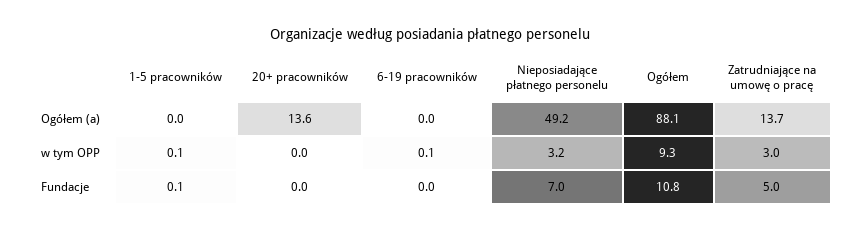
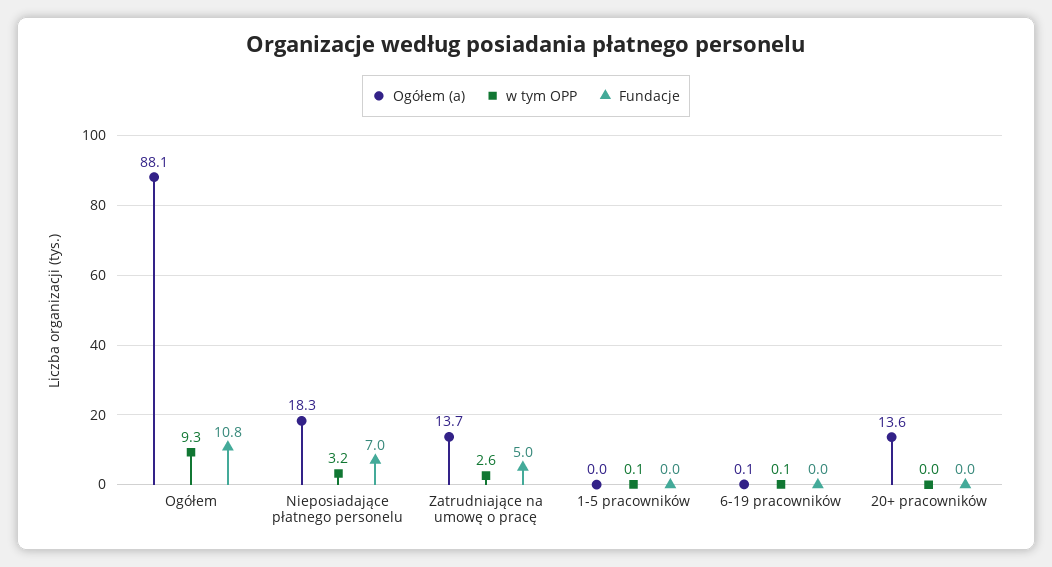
  {
    "Ogółem (a)": {
      "1-5 pracowników": 0,
      "20+ pracowników": 13.6,
-     "6-19 pracowników": 0,
+     "6-19 pracowników": 0.1,
-     "Nieposiadające płatnego personelu": 49.2,
+     "Nieposiadające płatnego personelu": 18.3,
      "Ogółem": 88.1,
      "Zatrudniające na umowę o pracę": 13.7
    },
    "w tym OPP": {
      "1-5 pracowników": 0.1,
      "20+ pracowników": 0,
      "6-19 pracowników": 0.1,
      "Nieposiadające płatnego personelu": 3.2,
      "Ogółem": 9.3,
-     "Zatrudniające na umowę o pracę": 3
+     "Zatrudniające na umowę o pracę": 2.6
    },
    "Fundacje": {
-     "1-5 pracowników": 0.1,
+     "1-5 pracowników": 0,
      "20+ pracowników": 0,
      "6-19 pracowników": 0,
      "Nieposiadające płatnego personelu": 7,
      "Ogółem": 10.8,
      "Zatrudniające na umowę o pracę": 5
    }
  }

